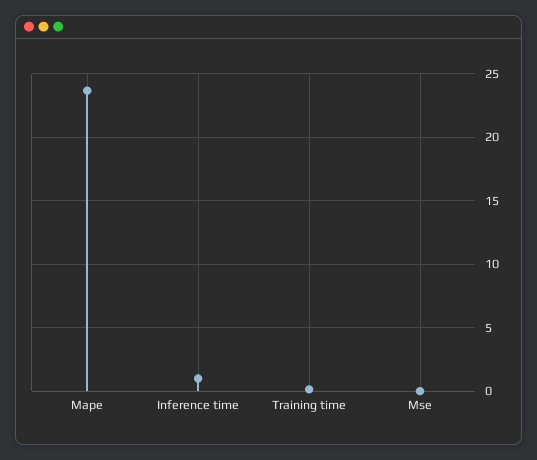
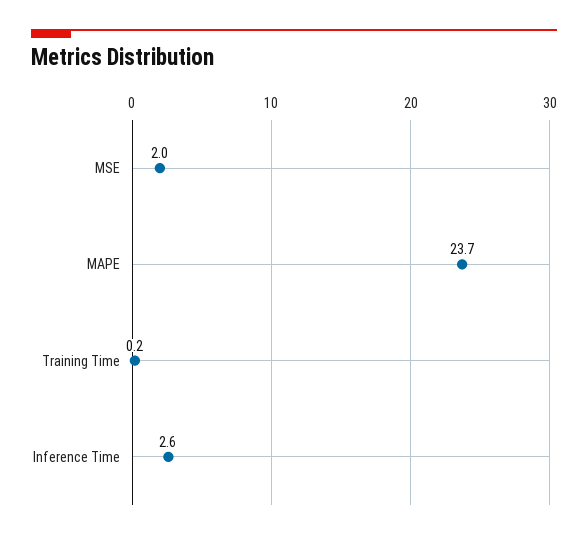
  {
    "Mape": 23.7,
-   "Inference time": 1,
+   "Inference time": 2.6,
    "Training time": 0.2,
-   "Mse": 0
+   "Mse": 2
  }

